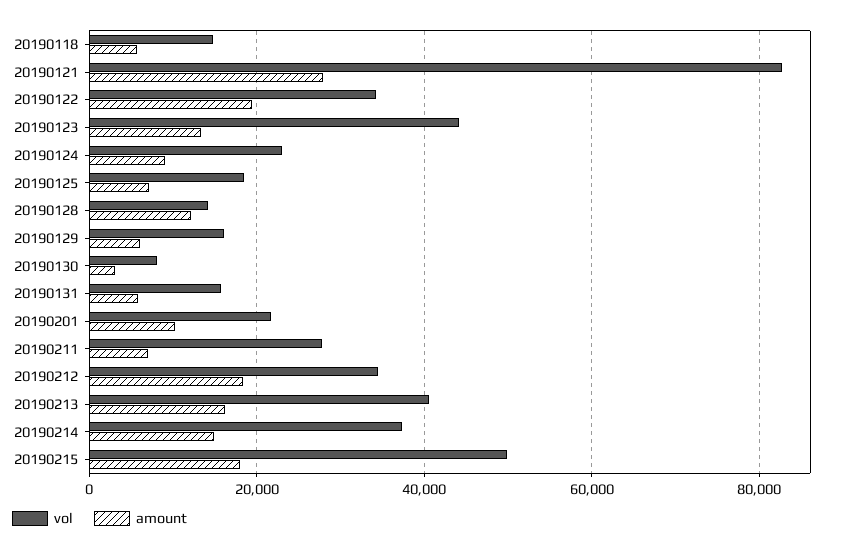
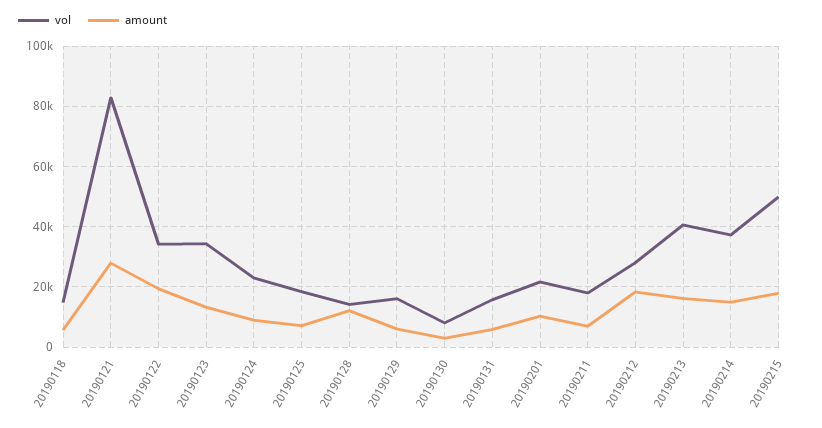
  {
    "vol": {
      "20190118": 14000,
      "20190121": 82000,
      "20190122": 34000,
-     "20190123": 44000,
+     "20190123": 34000,
      "20190124": 24000,
      "20190125": 18000,
      "20190128": 14000,
      "20190129": 16000,
      "20190130": 8000,
      "20190131": 16000,
      "20190201": 22000,
-     "20190211": 28000,
+     "20190211": 18000,
-     "20190212": 34000,
+     "20190212": 28000,
      "20190213": 40000,
      "20190214": 38000,
      "20190215": 50000
    },
    "amount": {
      "20190118": 6000,
      "20190121": 28000,
      "20190122": 20000,
      "20190123": 14000,
      "20190124": 8000,
      "20190125": 8000,
      "20190128": 12000,
      "20190129": 6000,
      "20190130": 4000,
      "20190131": 6000,
      "20190201": 10000,
      "20190211": 6000,
      "20190212": 18000,
      "20190213": 16000,
      "20190214": 14000,
      "20190215": 18000
    }
  }

